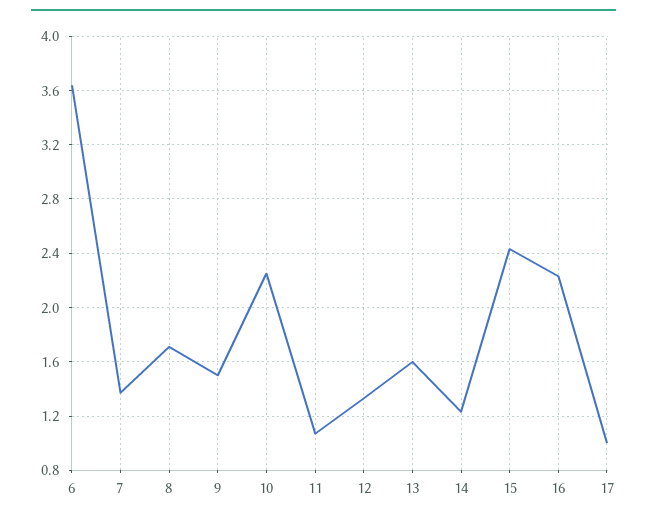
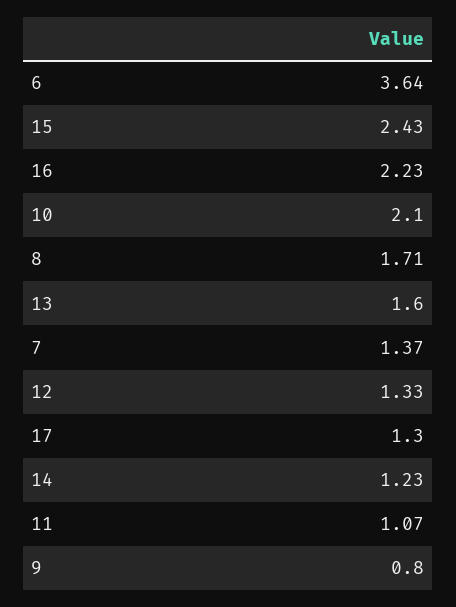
  {
    "6": 3.64,
    "7": 1.37,
    "8": 1.71,
-   "9": 1.5,
+   "9": 0.8,
-   "10": 2.25,
+   "10": 2.1,
    "11": 1.07,
    "12": 1.33,
    "13": 1.6,
    "14": 1.23,
    "15": 2.43,
    "16": 2.23,
-   "17": 1
+   "17": 1.3
  }

